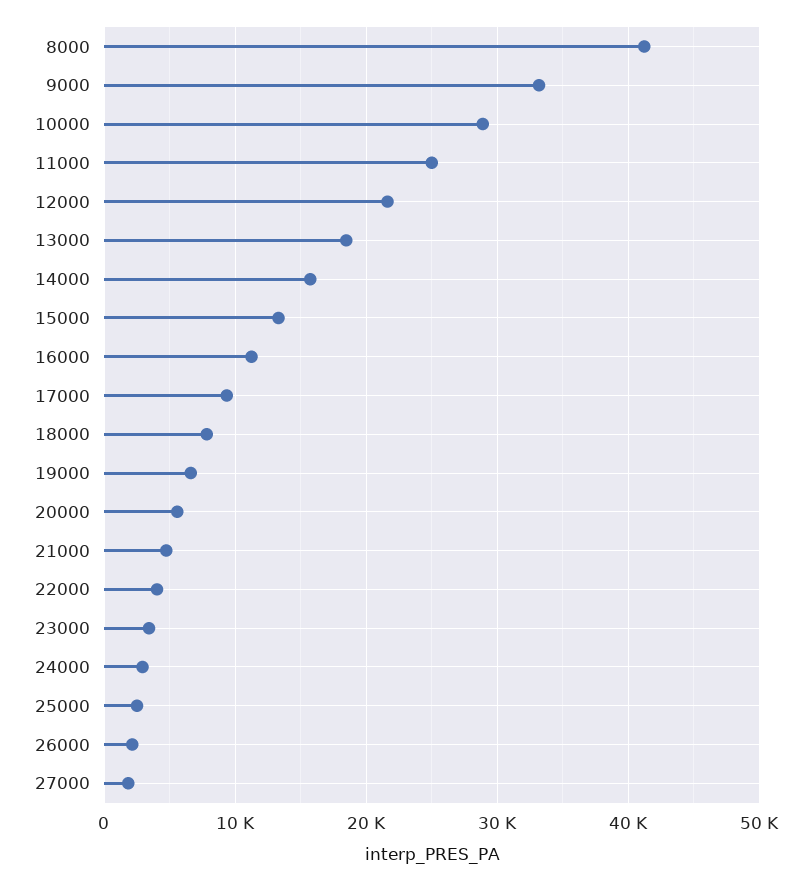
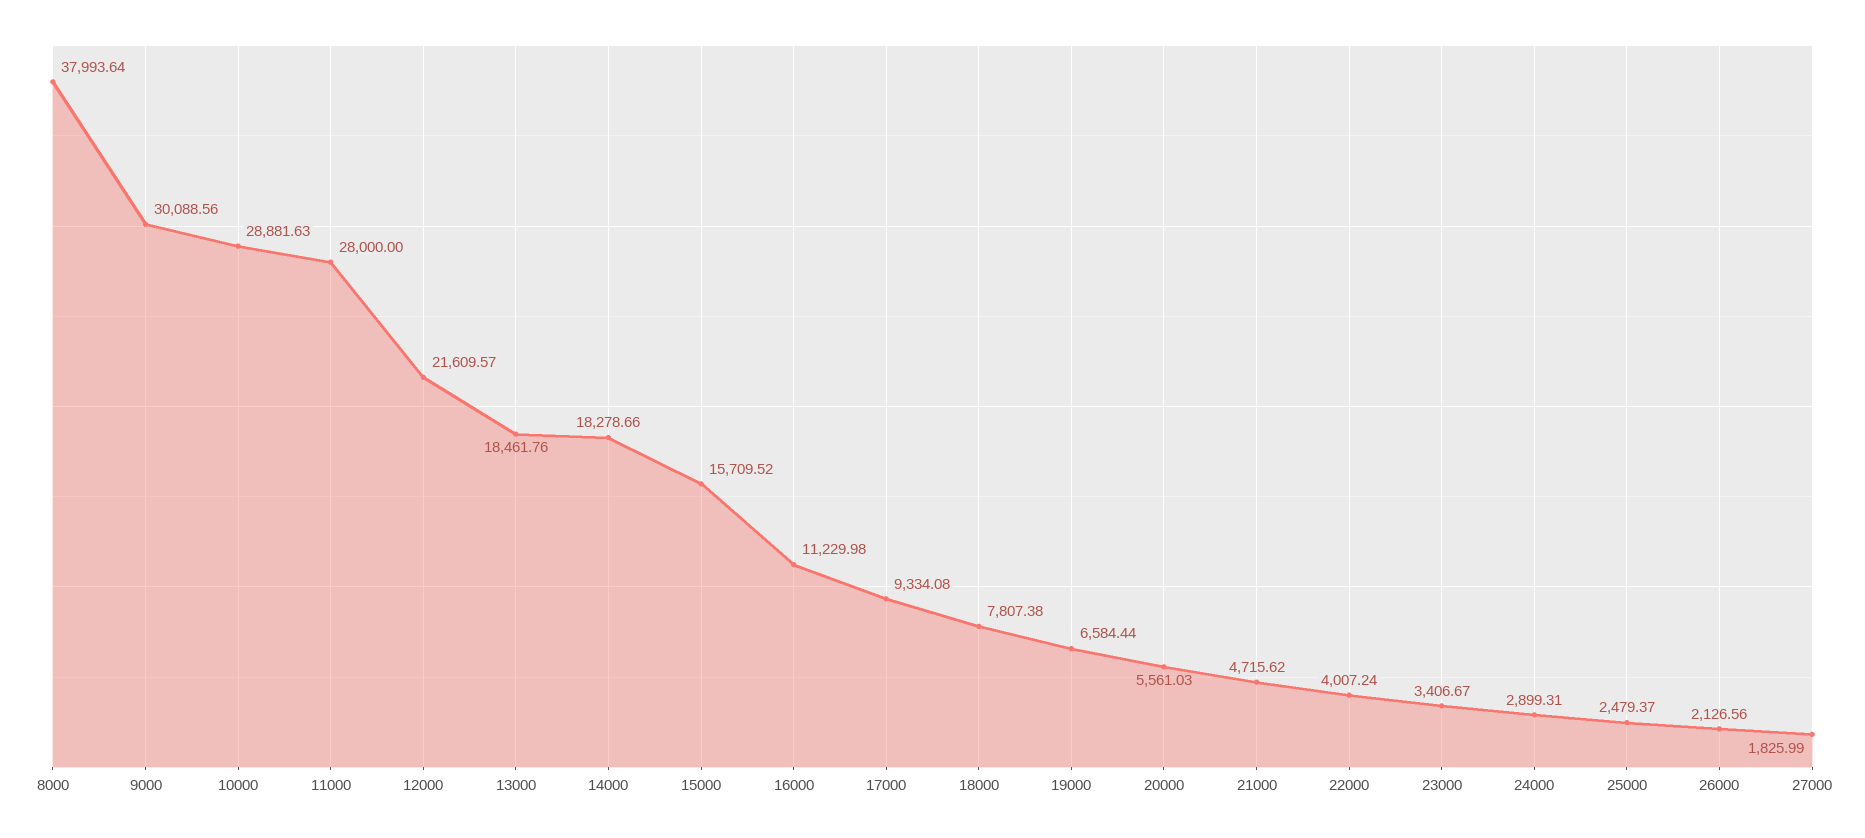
  {
-   "8000": 41000,
+   "8000": 37993.64,
-   "9000": 33000,
+   "9000": 30088.56,
    "10000": 28881.63,
-   "11000": 25000,
+   "11000": 28000,
    "12000": 21609.57,
    "13000": 18461.76,
-   "14000": 16000,
+   "14000": 18278.66,
-   "15000": 13000,
+   "15000": 15709.52,
    "16000": 11229.98,
    "17000": 9334.08,
    "18000": 7807.38,
    "19000": 6584.44,
    "20000": 5561.03,
    "21000": 4715.62,
    "22000": 4007.24,
    "23000": 3406.67,
    "24000": 2899.31,
    "25000": 2479.37,
    "26000": 2126.56,
    "27000": 1825.99
  }

